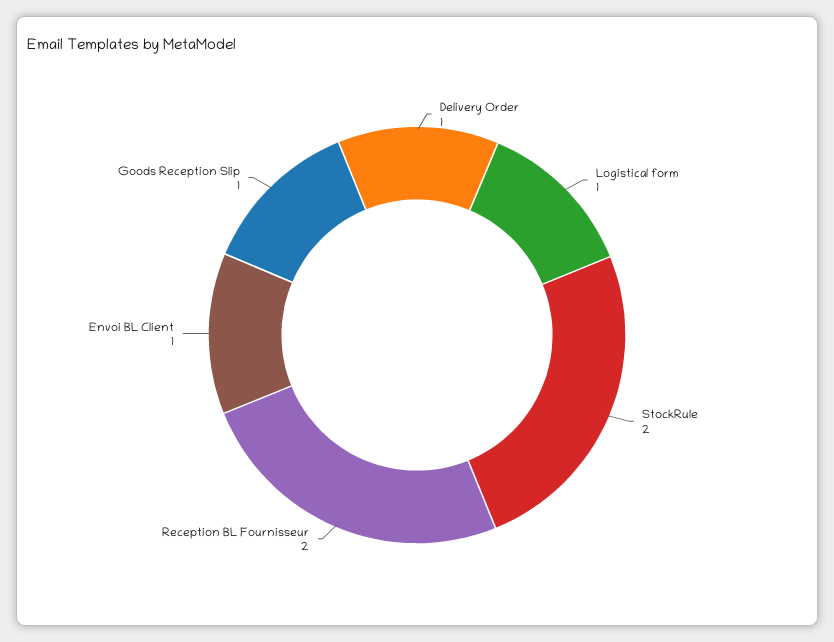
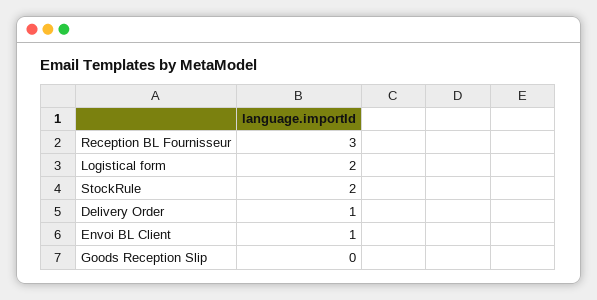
  {
    "Delivery Order": 1,
-   "Logistical form": 1,
+   "Logistical form": 2,
    "StockRule": 2,
-   "Reception BL Fournisseur": 2,
+   "Reception BL Fournisseur": 3,
    "Envoi BL Client": 1,
-   "Goods Reception Slip": 1
+   "Goods Reception Slip": 0
  }

